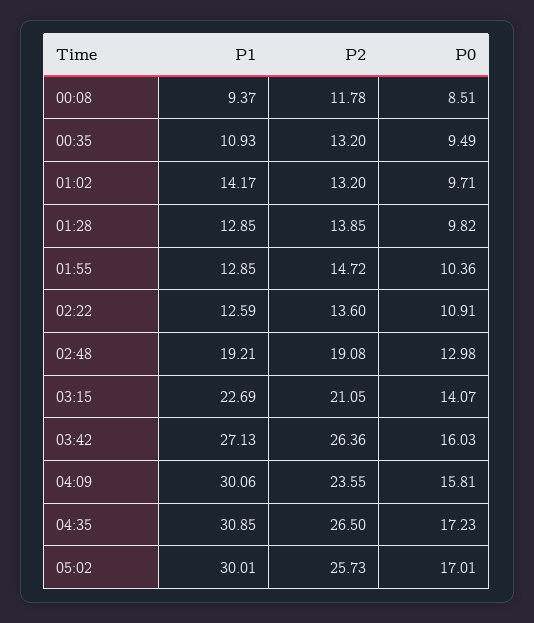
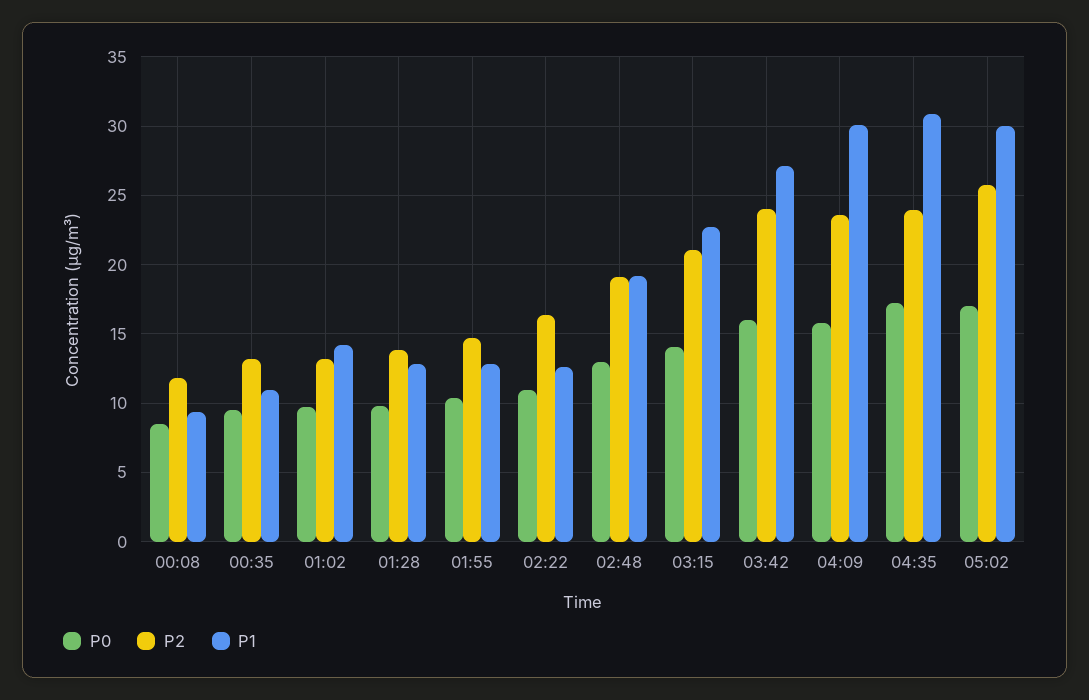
  {
    "P1": {
      "00:08": 9.37,
      "00:35": 10.93,
      "01:02": 14.17,
      "01:28": 12.85,
      "01:55": 12.85,
      "02:22": 12.59,
      "02:48": 19.21,
      "03:15": 22.69,
      "03:42": 27.13,
      "04:09": 30.06,
      "04:35": 30.85,
      "05:02": 30.01
    },
    "P2": {
      "00:08": 11.78,
      "00:35": 13.2,
      "01:02": 13.2,
      "01:28": 13.85,
      "01:55": 14.72,
-     "02:22": 13.6,
+     "02:22": 16.5,
      "02:48": 19.08,
      "03:15": 21.05,
-     "03:42": 26.36,
+     "03:42": 24,
      "04:09": 23.55,
-     "04:35": 26.5,
+     "04:35": 24,
      "05:02": 25.73
    },
    "P0": {
      "00:08": 8.51,
      "00:35": 9.49,
      "01:02": 9.71,
      "01:28": 9.82,
      "01:55": 10.36,
      "02:22": 10.91,
      "02:48": 12.98,
      "03:15": 14.07,
      "03:42": 16.03,
      "04:09": 15.81,
      "04:35": 17.23,
      "05:02": 17.01
    }
  }

